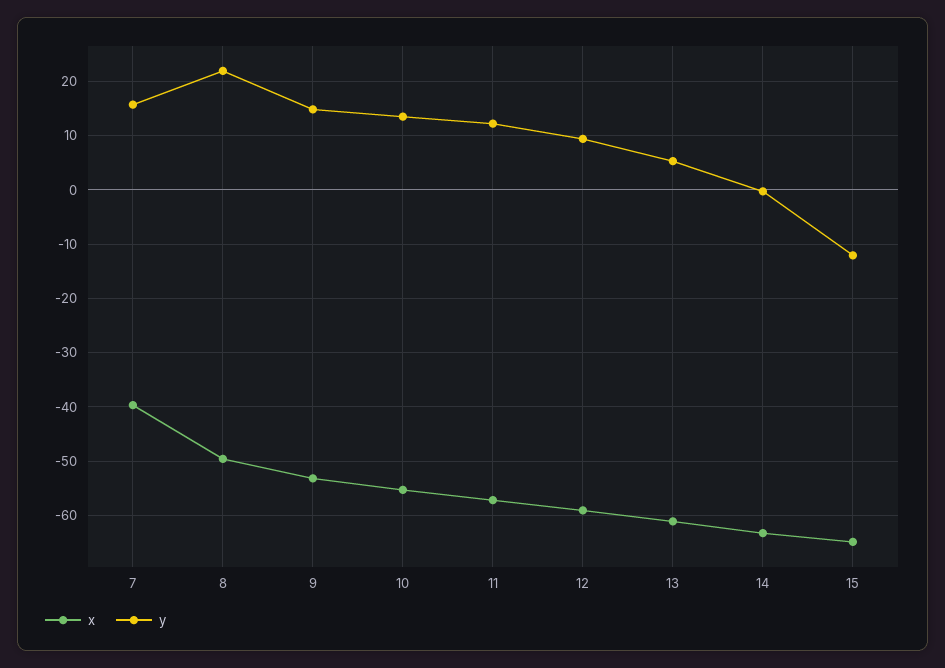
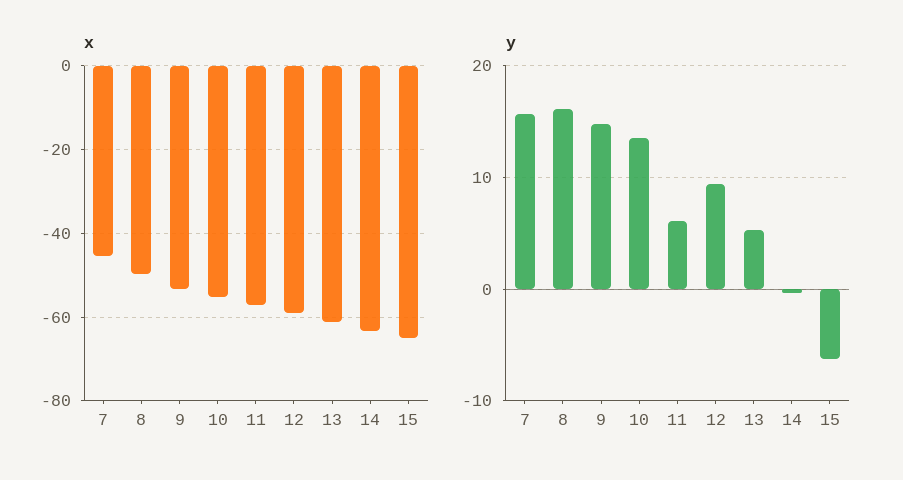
  {
    "x": {
-     "7": -40,
+     "7": -46,
      "8": -50,
      "9": -54,
      "10": -56,
      "11": -58,
      "12": -60,
      "13": -62,
      "14": -64,
      "15": -64
    },
    "y": {
      "7": 16,
-     "8": 22,
+     "8": 16,
      "9": 15,
      "10": 14,
-     "11": 12,
+     "11": 6,
      "12": 9,
      "13": 5,
      "14": 0,
-     "15": -12
+     "15": -6
    }
  }

